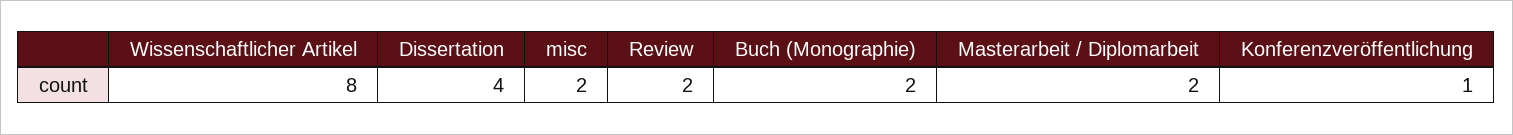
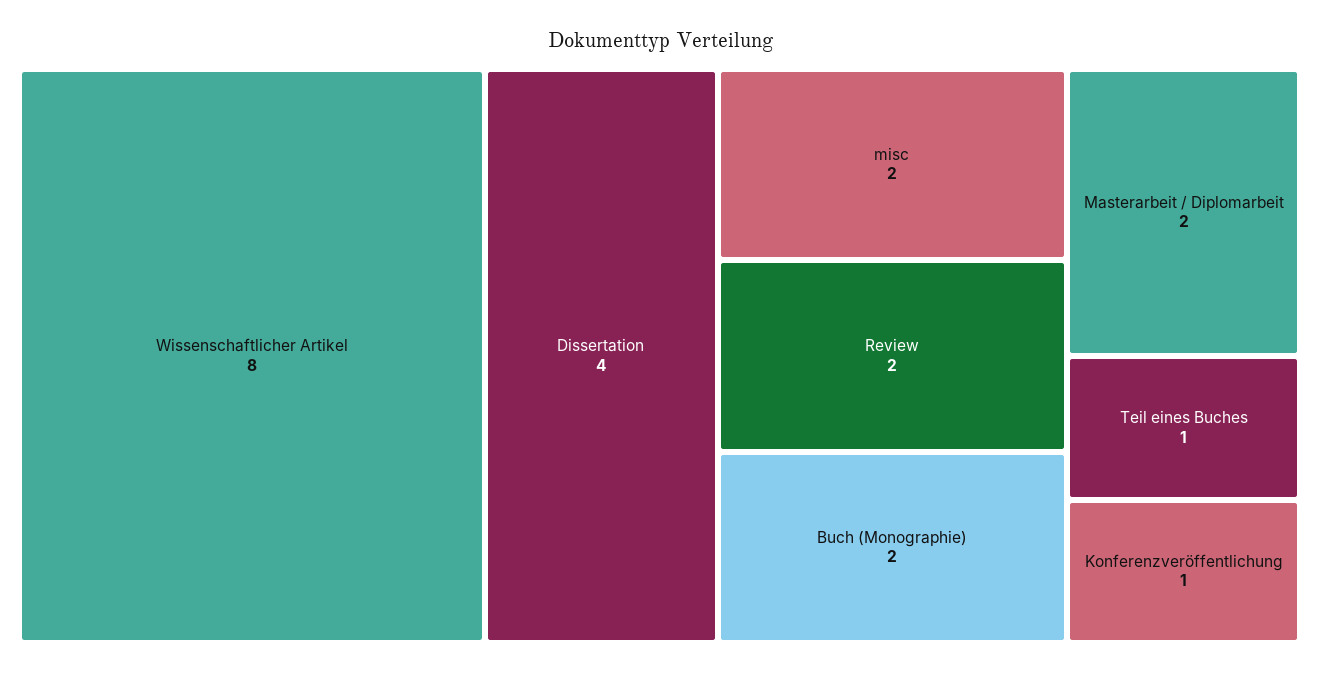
  {
    "Wissenschaftlicher Artikel": 8,
    "Dissertation": 4,
    "misc": 2,
    "Review": 2,
    "Buch (Monographie)": 2,
    "Masterarbeit / Diplomarbeit": 2,
-   "Konferenzveröffentlichung": 1
+   "Konferenzveröffentlichung": 1,
+   "Teil eines Buches": 1
  }

